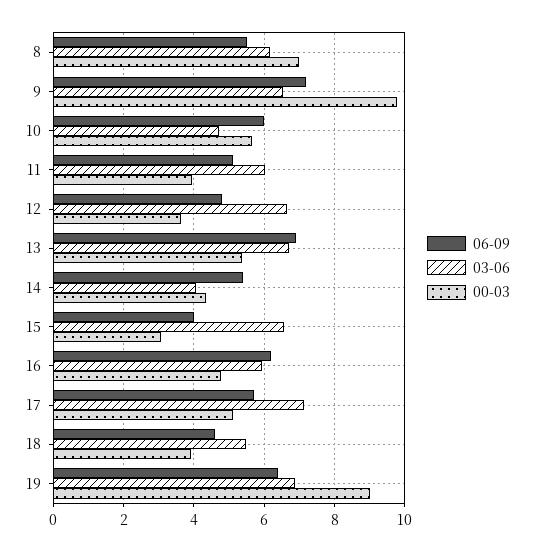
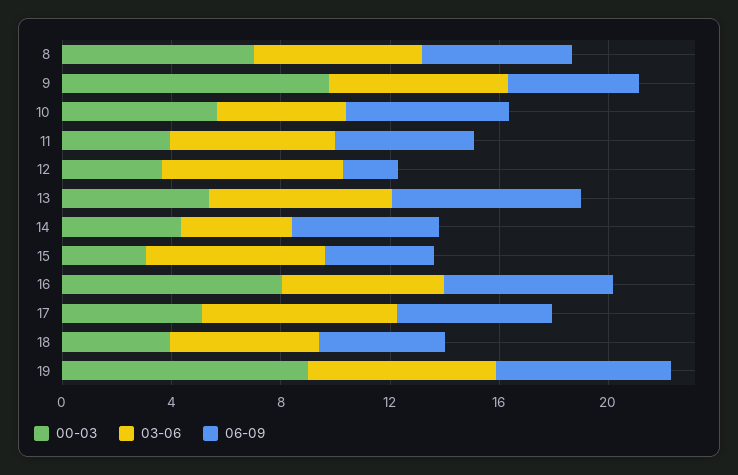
  {
    "06-09": {
      "8": 5.6,
-     "9": 7.2,
+     "9": 5,
      "10": 6,
      "11": 5.2,
-     "12": 4.8,
+     "12": 2,
      "13": 7,
      "14": 5.4,
      "15": 4,
      "16": 6.2,
      "17": 5.8,
      "18": 4.6,
      "19": 6.4
    },
    "03-06": {
      "8": 6.2,
      "9": 6.6,
      "10": 4.8,
      "11": 6,
      "12": 6.6,
      "13": 6.8,
      "14": 4,
      "15": 6.6,
      "16": 6,
      "17": 7.2,
      "18": 5.4,
      "19": 6.8
    },
    "00-03": {
      "8": 7,
      "9": 9.8,
      "10": 5.6,
      "11": 4,
      "12": 3.6,
      "13": 5.4,
      "14": 4.4,
      "15": 3,
-     "16": 4.8,
+     "16": 8,
      "17": 5.2,
      "18": 4,
      "19": 9
    }
  }

